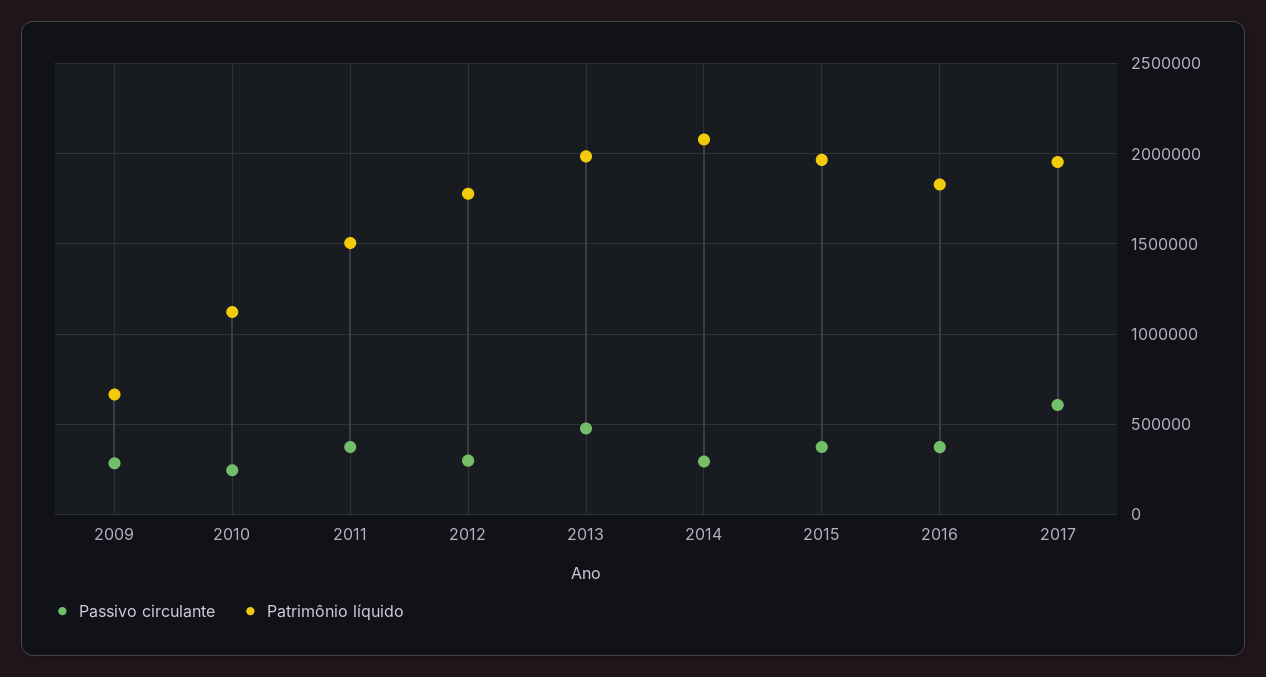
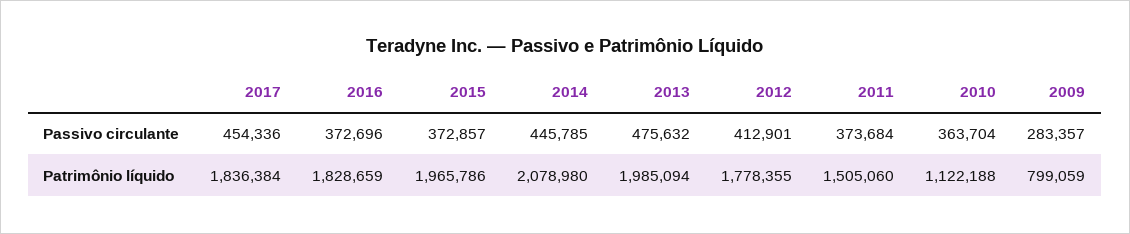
  {
    "Passivo circulante": {
      "2009": 283357,
-     "2010": 250000,
+     "2010": 363704,
      "2011": 373684,
-     "2012": 300000,
+     "2012": 412901,
      "2013": 475632,
-     "2014": 300000,
+     "2014": 445785,
      "2015": 372857,
      "2016": 372696,
-     "2017": 600000
+     "2017": 454336
    },
    "Patrimônio líquido": {
-     "2009": 650000,
+     "2009": 799059,
      "2010": 1122188,
      "2011": 1505060,
      "2012": 1778355,
      "2013": 1985094,
      "2014": 2078980,
      "2015": 1965786,
      "2016": 1828659,
-     "2017": 1950000
+     "2017": 1836384
    }
  }

